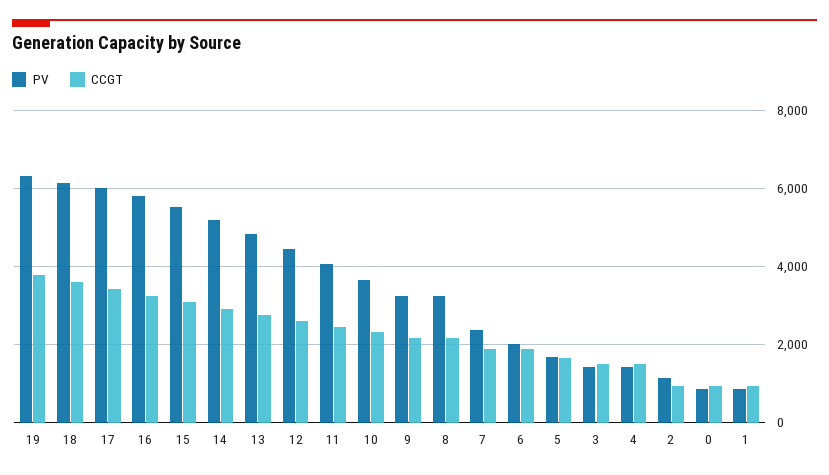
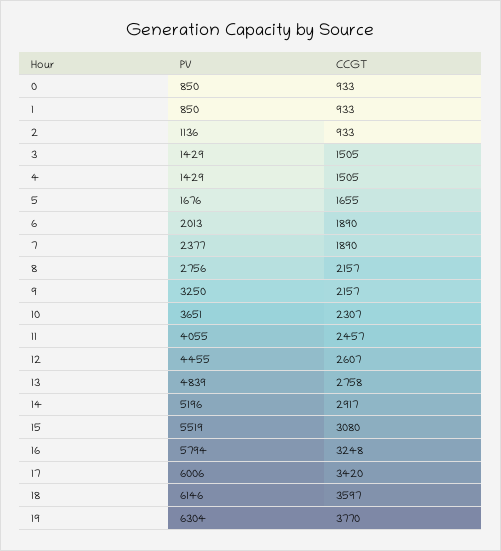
  {
    "PV": {
      "19": 6304,
      "18": 6146,
      "17": 6006,
      "16": 5794,
      "15": 5519,
      "14": 5196,
      "13": 4839,
      "12": 4455,
      "11": 4055,
      "10": 3651,
      "9": 3250,
-     "8": 3200,
+     "8": 2756,
      "7": 2377,
      "6": 2013,
      "5": 1676,
      "3": 1429,
      "4": 1429,
      "2": 1136,
      "0": 850,
      "1": 850
    },
    "CCGT": {
      "19": 3770,
      "18": 3597,
      "17": 3420,
      "16": 3248,
      "15": 3080,
      "14": 2917,
      "13": 2758,
      "12": 2607,
      "11": 2457,
      "10": 2307,
      "9": 2157,
      "8": 2157,
      "7": 1890,
      "6": 1890,
      "5": 1655,
      "3": 1505,
      "4": 1505,
      "2": 933,
      "0": 933,
      "1": 933
    }
  }

